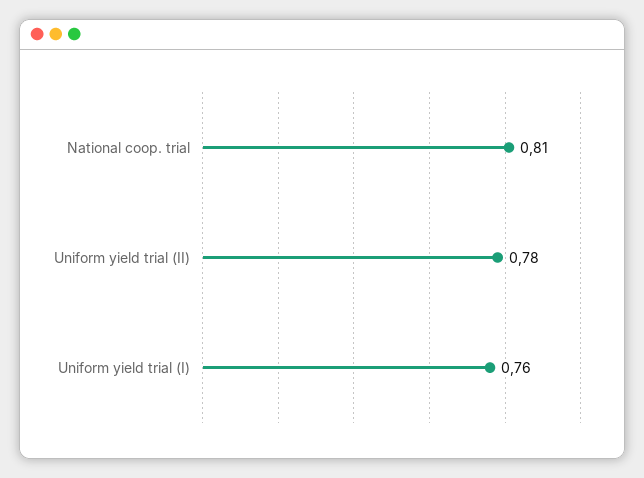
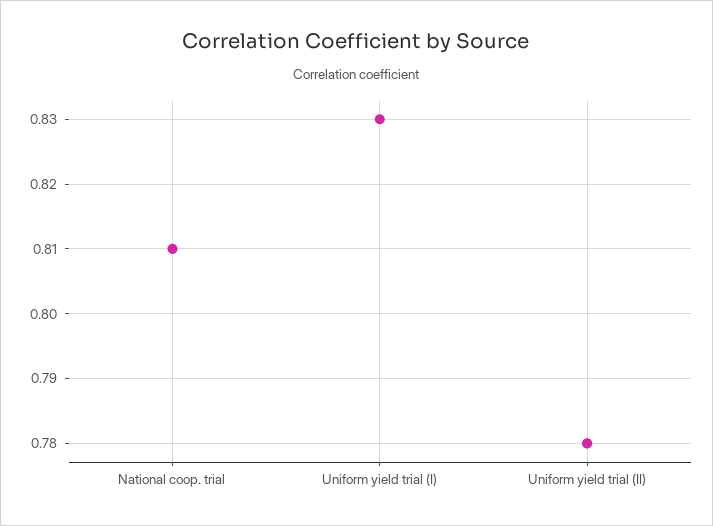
  {
    "National coop. trial": 0.81,
    "Uniform yield trial (II)": 0.78,
-   "Uniform yield trial (I)": 0.76
+   "Uniform yield trial (I)": 0.83
  }

